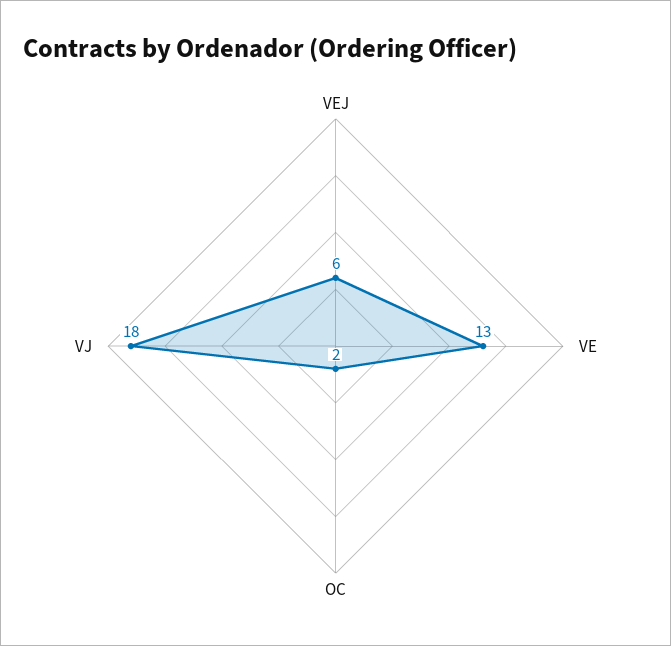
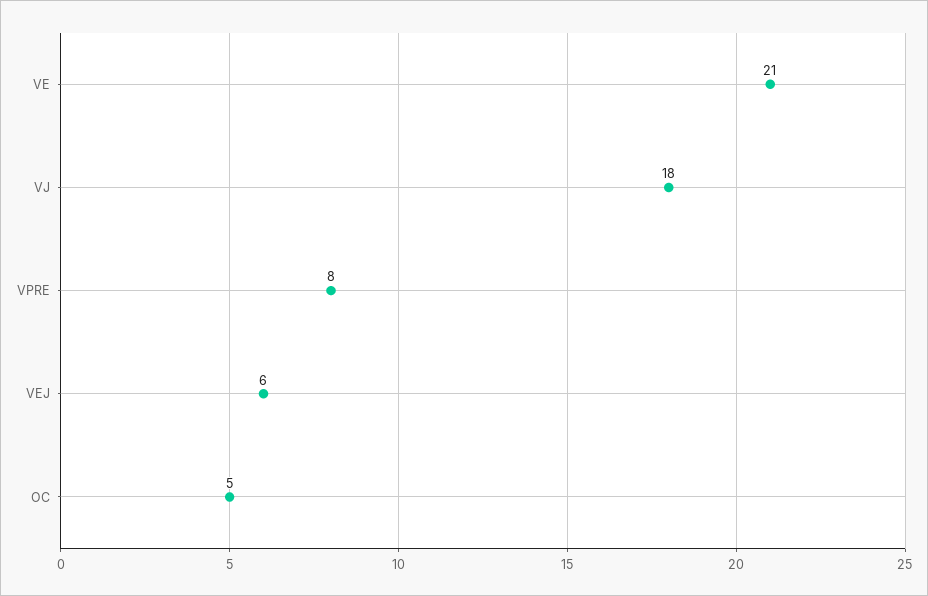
  {
    "VEJ": 6,
-   "VE": 13,
+   "VE": 21,
-   "OC": 2,
+   "OC": 5,
-   "VJ": 18
+   "VJ": 18,
+   "VPRE": 8
  }

